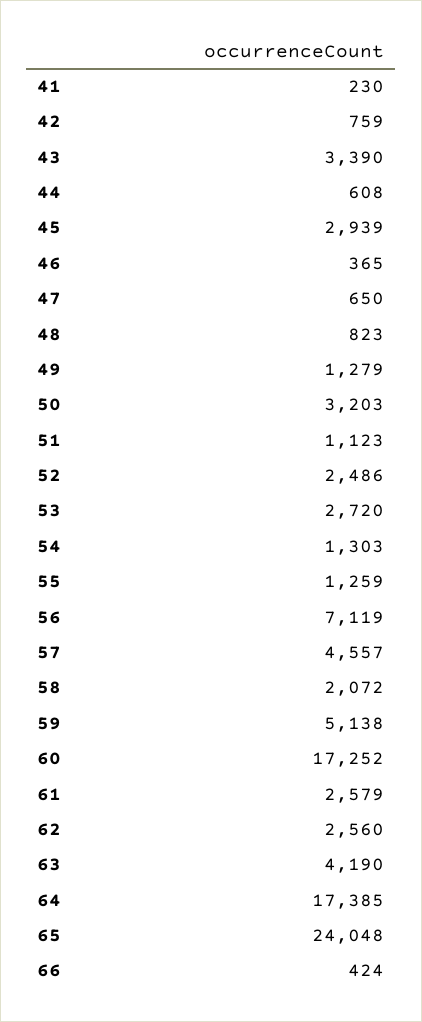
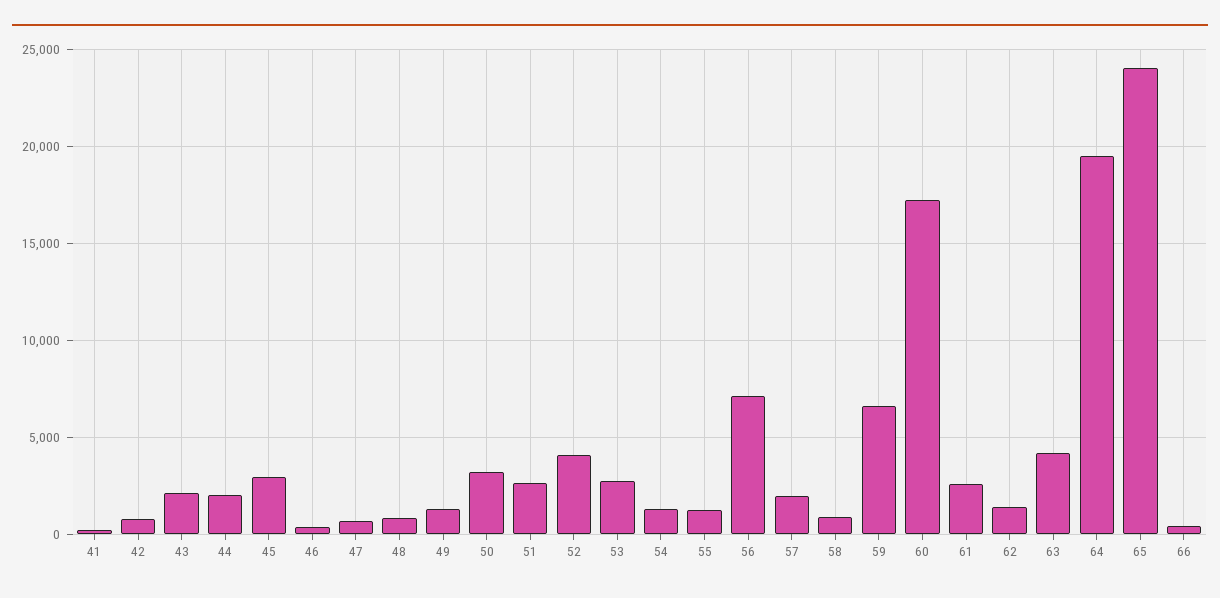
  {
    "41": 230,
    "42": 759,
-   "43": 3390,
+   "43": 2000,
-   "44": 608,
+   "44": 2000,
    "45": 2939,
    "46": 365,
    "47": 650,
    "48": 823,
    "49": 1279,
    "50": 3203,
-   "51": 1123,
+   "51": 2500,
-   "52": 2486,
+   "52": 4000,
    "53": 2720,
    "54": 1303,
    "55": 1259,
    "56": 7119,
-   "57": 4557,
+   "57": 2000,
-   "58": 2072,
+   "58": 1000,
-   "59": 5138,
+   "59": 6500,
    "60": 17252,
    "61": 2579,
-   "62": 2560,
+   "62": 1500,
    "63": 4190,
-   "64": 17385,
+   "64": 19500,
    "65": 24048,
    "66": 424
  }

